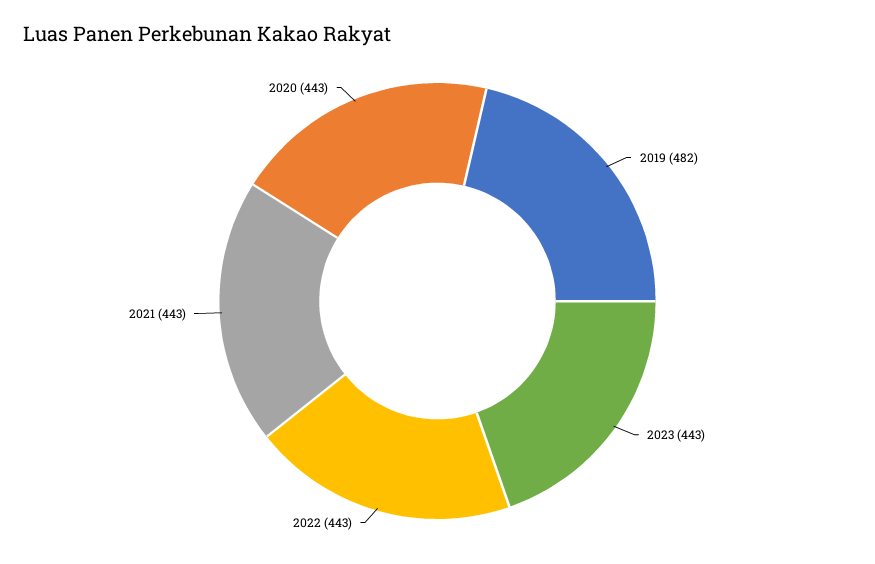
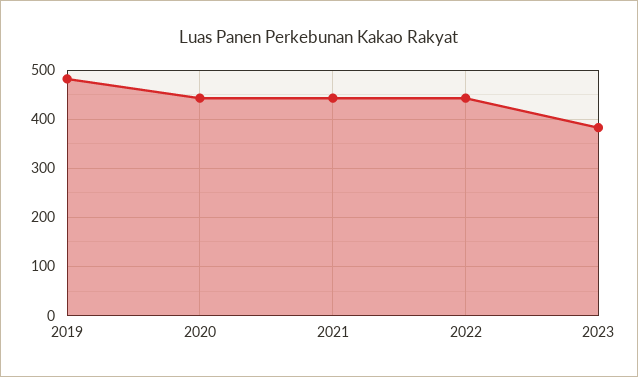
  {
    "2019": 482,
-   "2023": 443,
+   "2023": 380,
    "2022": 443,
    "2021": 443,
    "2020": 443
  }

